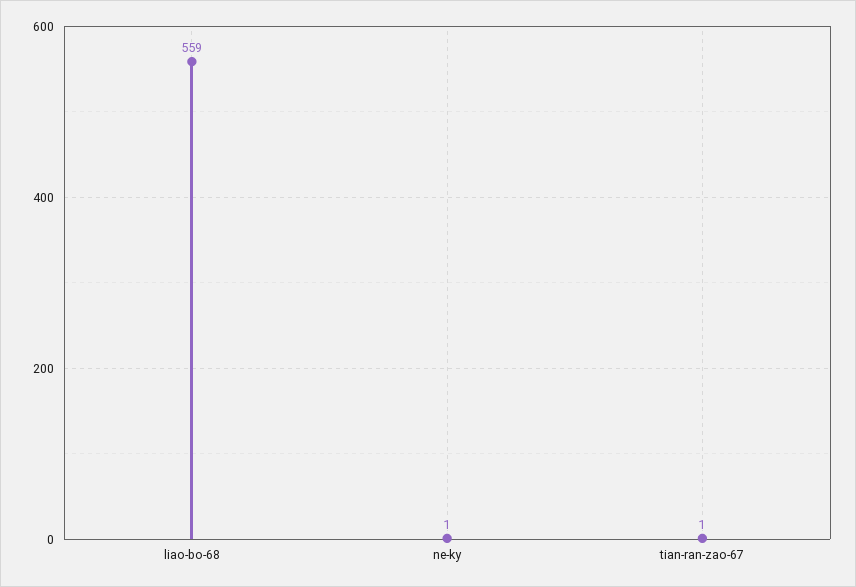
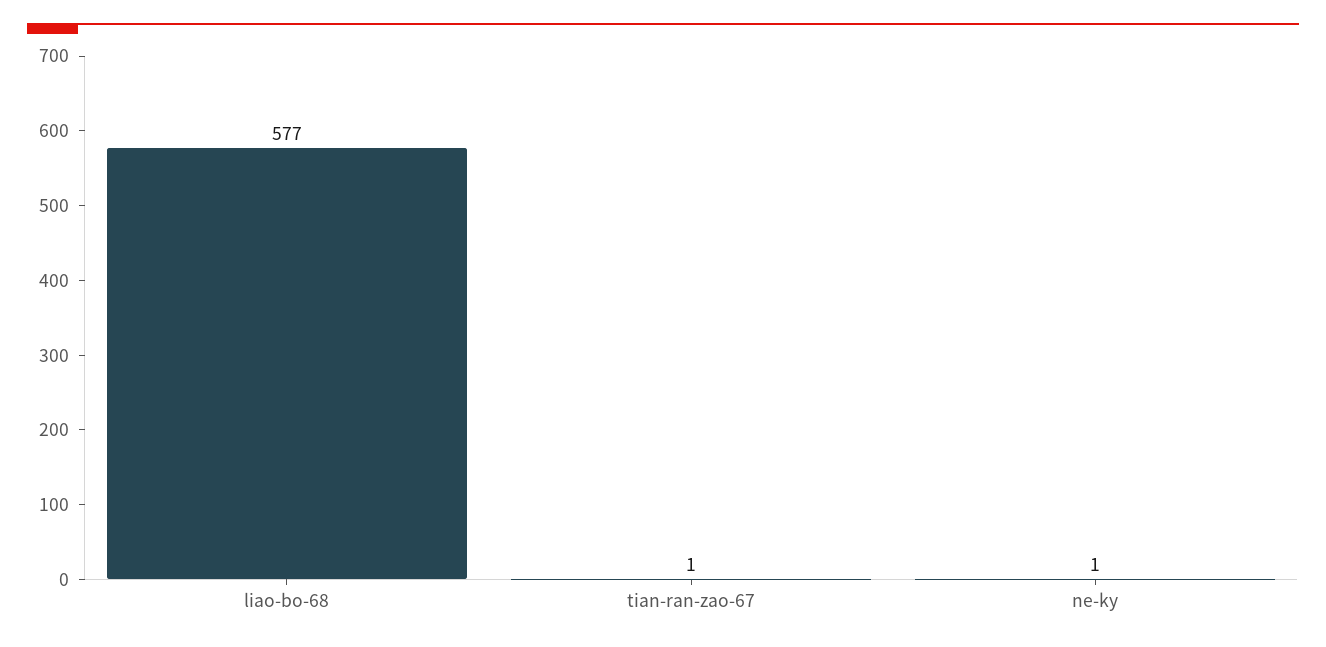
  {
-   "liao-bo-68": 559,
+   "liao-bo-68": 577,
    "ne-ky": 1,
    "tian-ran-zao-67": 1
  }

